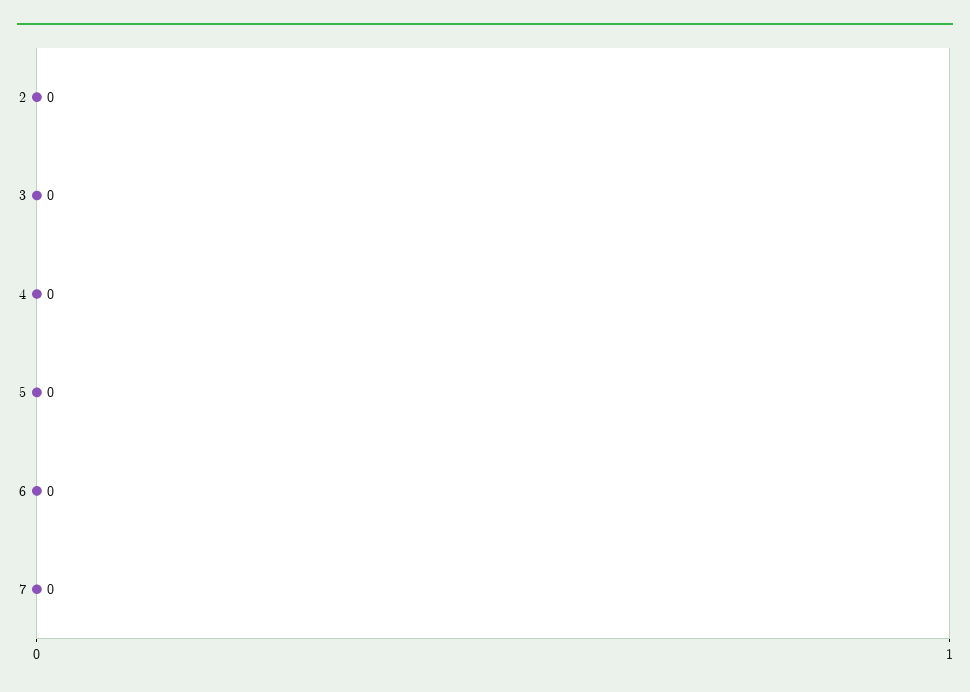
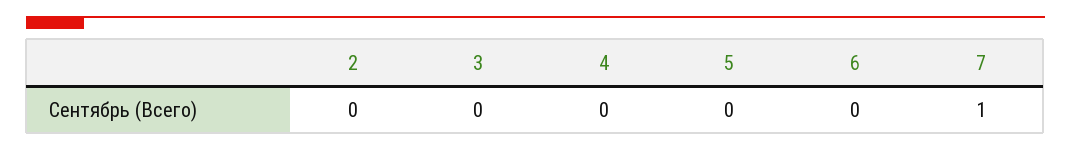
  {
    "2": 0,
    "3": 0,
    "4": 0,
    "5": 0,
    "6": 0,
-   "7": 0
+   "7": 1
  }

